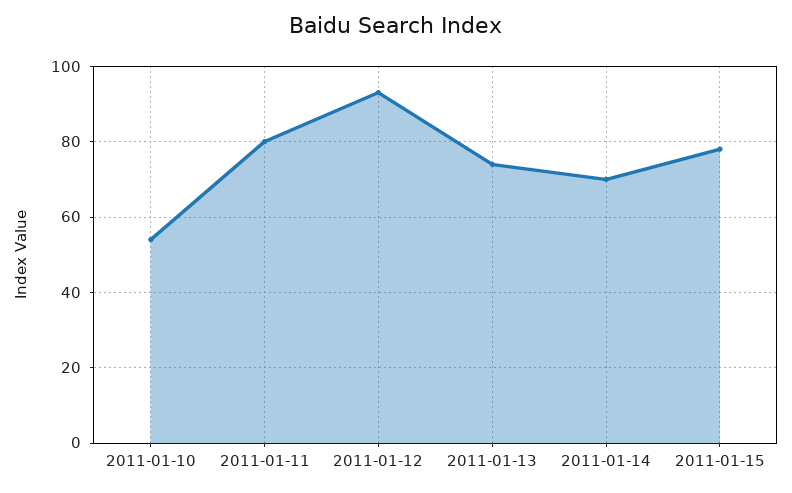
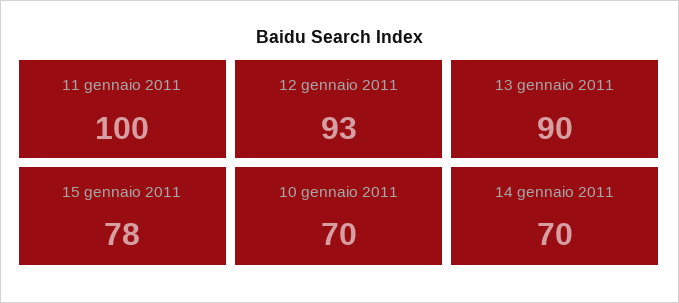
  {
-   "2011-01-10": 55,
+   "2011-01-10": 70,
-   "2011-01-11": 80,
+   "2011-01-11": 100,
    "2011-01-12": 93,
-   "2011-01-13": 75,
+   "2011-01-13": 90,
    "2011-01-14": 70,
    "2011-01-15": 78
  }

